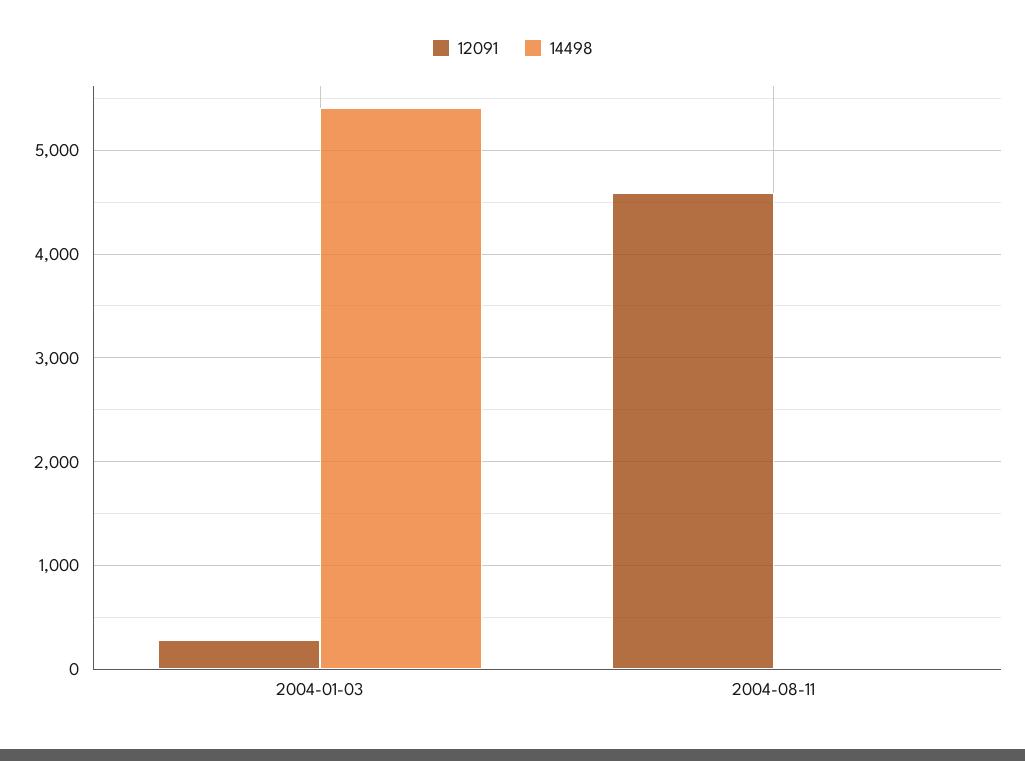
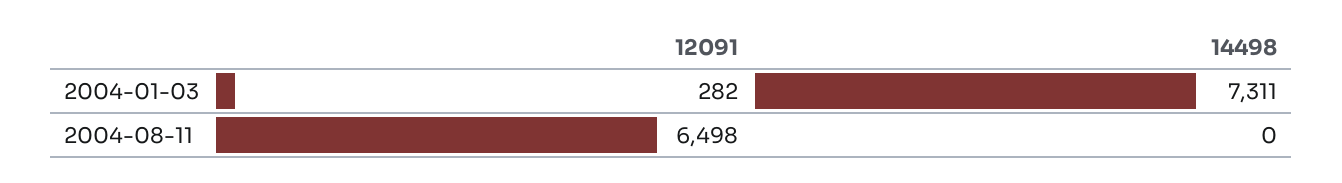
  {
    "12091": {
      "2004-01-03": 282,
-     "2004-08-11": 4600
+     "2004-08-11": 6498
    },
    "14498": {
-     "2004-01-03": 5400,
+     "2004-01-03": 7311,
      "2004-08-11": 0
    }
  }

